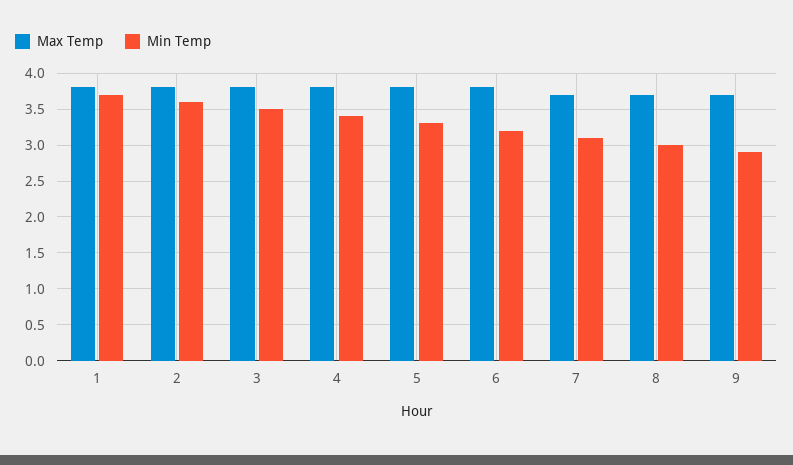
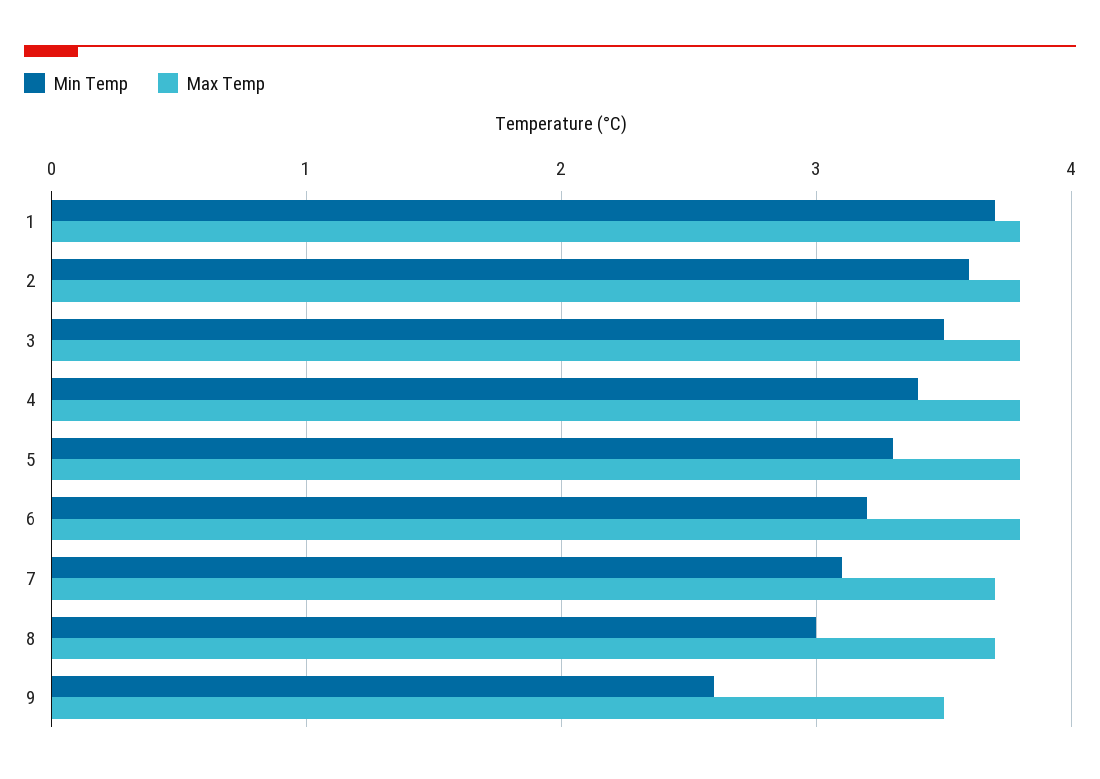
  {
    "Max Temp": {
      "1": 3.8,
      "2": 3.8,
      "3": 3.8,
      "4": 3.8,
      "5": 3.8,
      "6": 3.8,
      "7": 3.7,
      "8": 3.7,
-     "9": 3.7
+     "9": 3.5
    },
    "Min Temp": {
      "1": 3.7,
      "2": 3.6,
      "3": 3.5,
      "4": 3.4,
      "5": 3.3,
      "6": 3.2,
      "7": 3.1,
      "8": 3,
-     "9": 2.9
+     "9": 2.6
    }
  }

